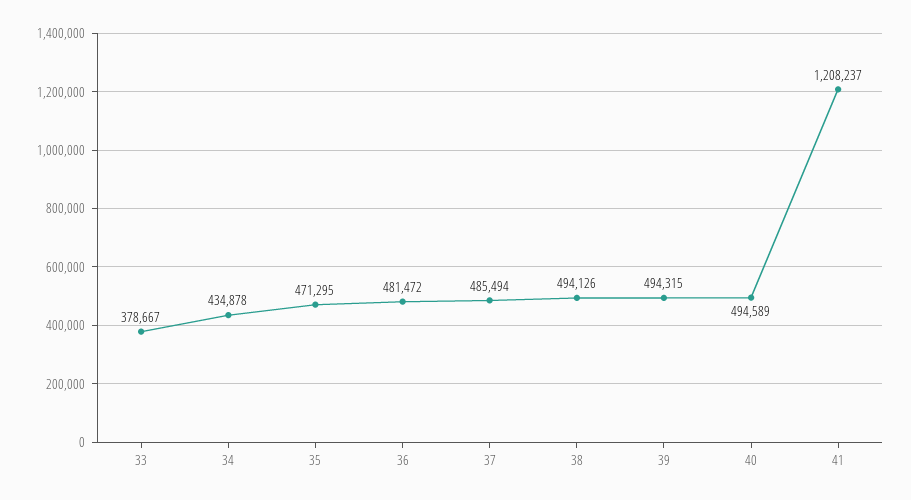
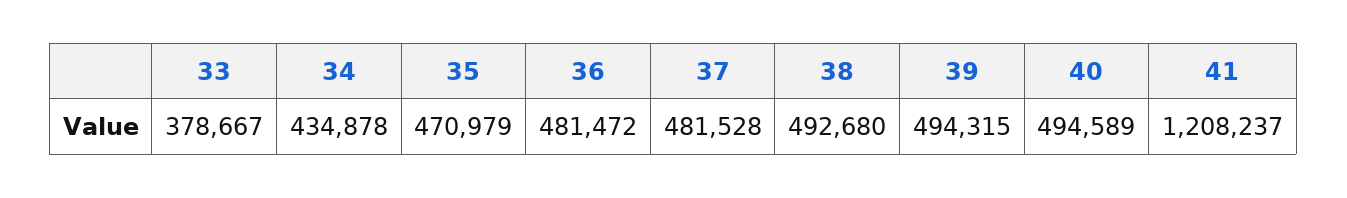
  {
    "33": 378667,
    "34": 434878,
-   "35": 471295,
+   "35": 470979,
    "36": 481472,
-   "37": 485494,
+   "37": 481528,
-   "38": 494126,
+   "38": 492680,
    "39": 494315,
    "40": 494589,
    "41": 1208237
  }

